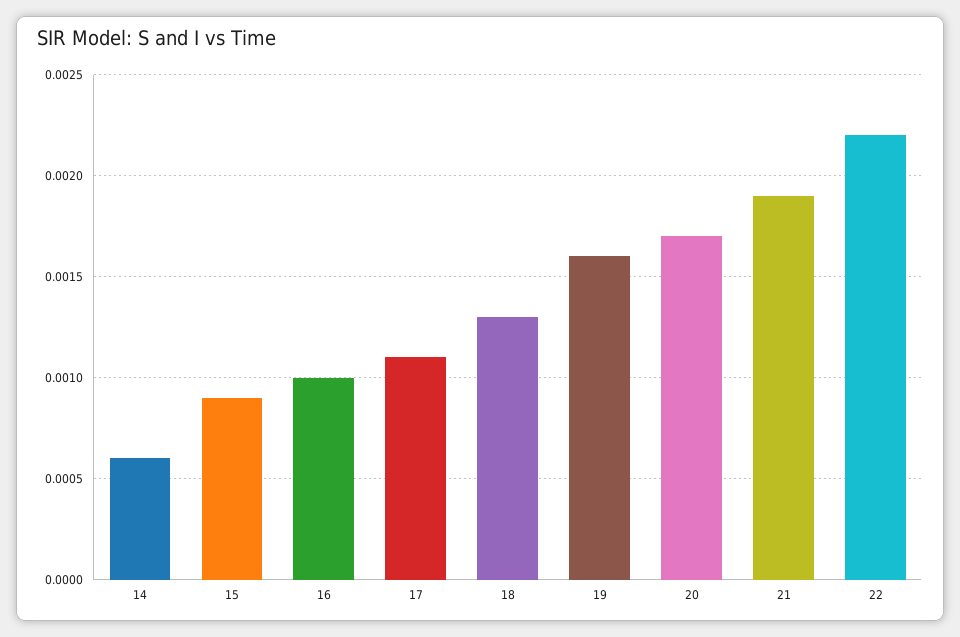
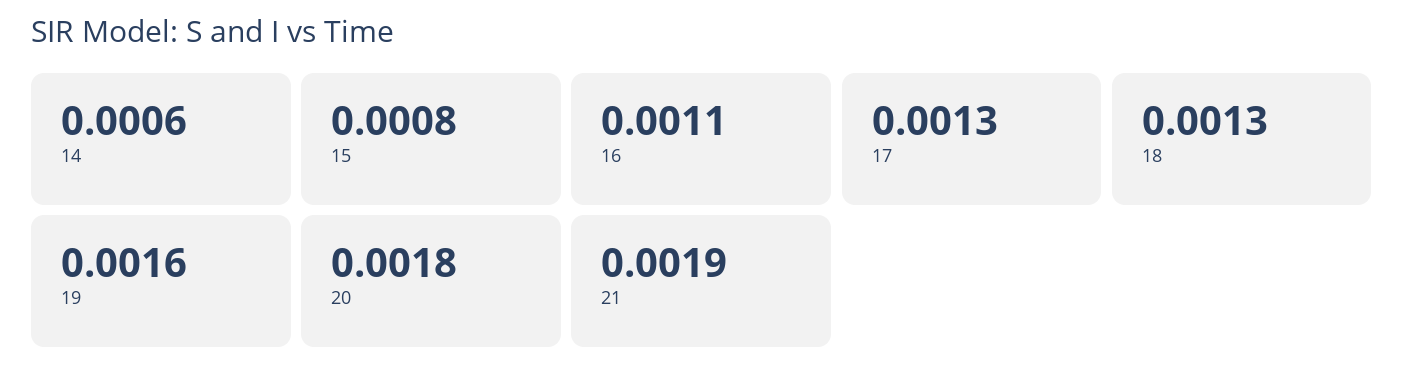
  {
    "14": 0.0006,
-   "15": 0.0009,
+   "15": 0.0008,
-   "16": 0.001,
+   "16": 0.0011,
-   "17": 0.0011,
+   "17": 0.0013,
    "18": 0.0013,
    "19": 0.0016,
-   "20": 0.0017,
+   "20": 0.0018,
-   "21": 0.0019,
+   "21": 0.0019
-   "22": 0.0022
  }

